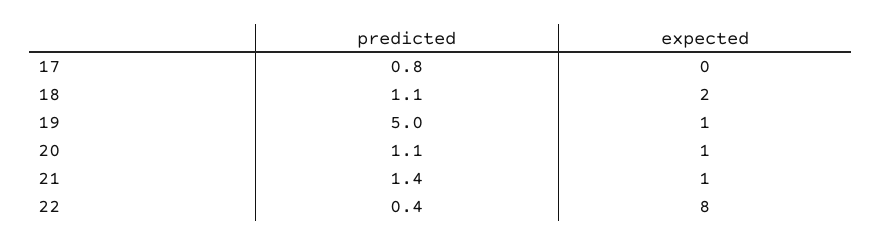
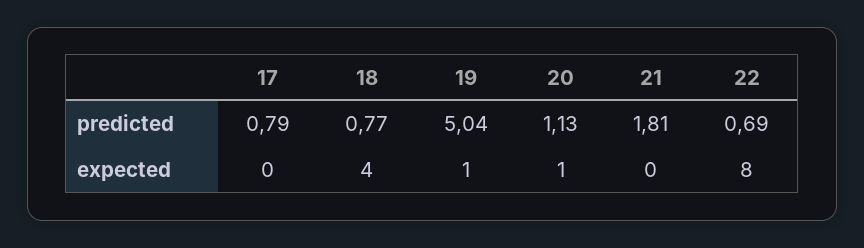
  {
    "predicted": {
      "17": 0.79,
-     "18": 1.1,
+     "18": 0.77,
      "19": 5.04,
      "20": 1.13,
-     "21": 1.4,
+     "21": 1.81,
-     "22": 0.4
+     "22": 0.69
    },
    "expected": {
      "17": 0,
-     "18": 2,
+     "18": 4,
      "19": 1,
      "20": 1,
-     "21": 1,
+     "21": 0,
      "22": 8
    }
  }

